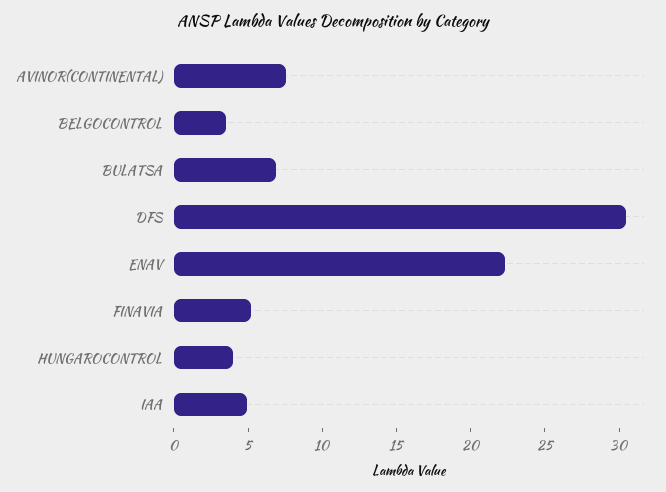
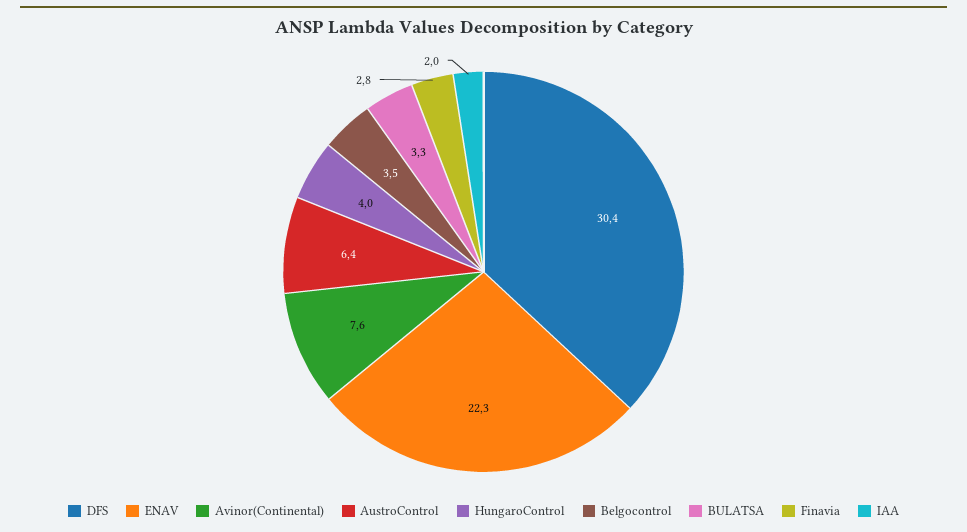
  {
    "AVINOR(CONTINENTAL)": 7.6,
    "BELGOCONTROL": 3.5,
-   "BULATSA": 7,
+   "BULATSA": 3.3,
    "DFS": 30.4,
    "ENAV": 22.3,
-   "FINAVIA": 5,
+   "FINAVIA": 2.8,
    "HUNGAROCONTROL": 4,
-   "IAA": 5
+   "IAA": 2,
+   "AustroControl": 6.4
  }

